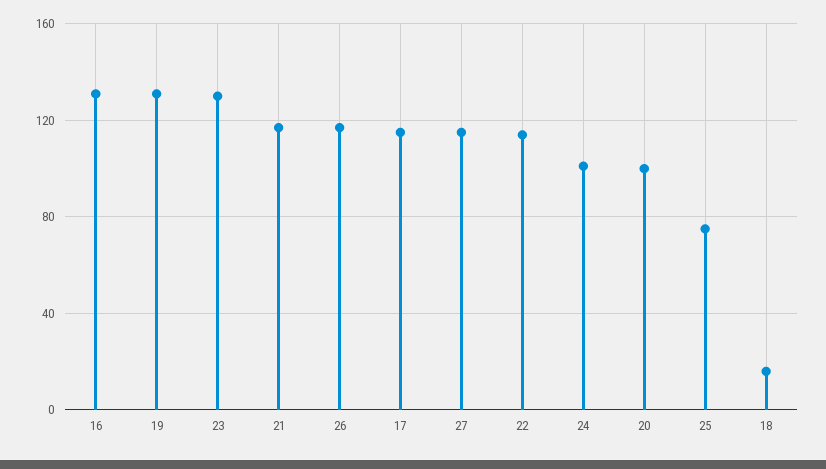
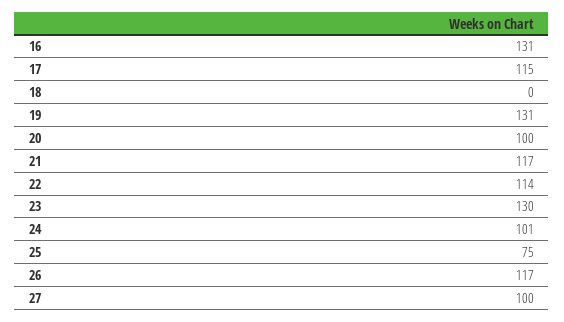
  {
    "16": 131,
    "19": 131,
    "23": 130,
    "21": 117,
    "26": 117,
    "17": 115,
-   "27": 115,
+   "27": 100,
    "22": 114,
    "24": 101,
    "20": 100,
    "25": 75,
-   "18": 15
+   "18": 0
  }

